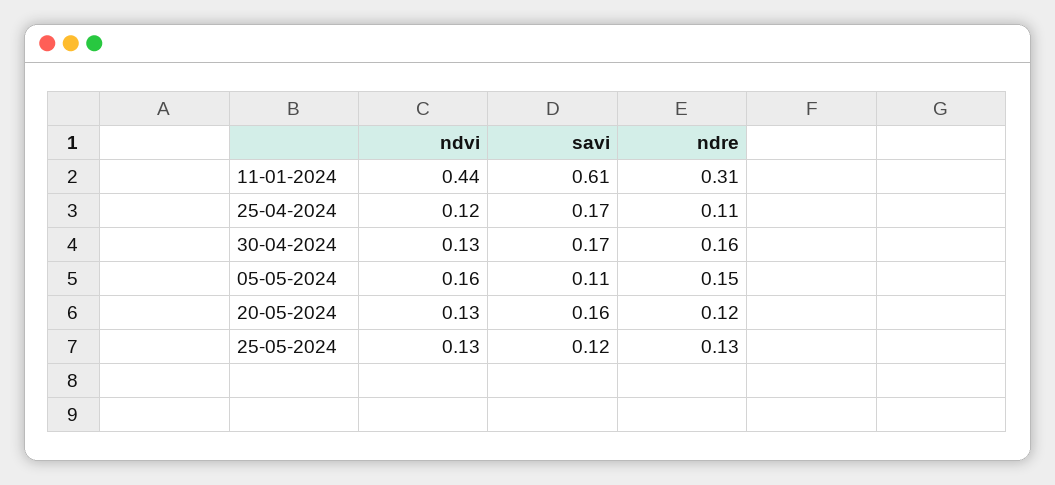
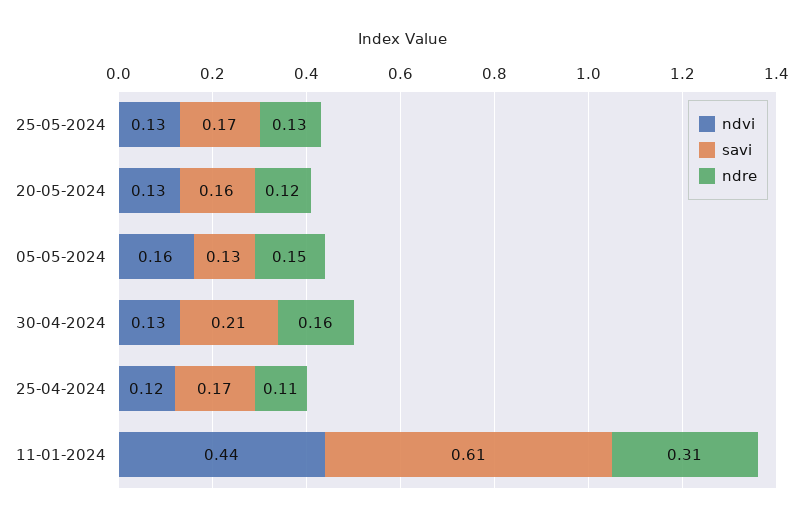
  {
    "ndvi": {
      "11-01-2024": 0.44,
      "25-04-2024": 0.12,
      "30-04-2024": 0.13,
      "05-05-2024": 0.16,
      "20-05-2024": 0.13,
      "25-05-2024": 0.13
    },
    "savi": {
      "11-01-2024": 0.61,
      "25-04-2024": 0.17,
-     "30-04-2024": 0.17,
+     "30-04-2024": 0.21,
-     "05-05-2024": 0.11,
+     "05-05-2024": 0.13,
      "20-05-2024": 0.16,
-     "25-05-2024": 0.12
+     "25-05-2024": 0.17
    },
    "ndre": {
      "11-01-2024": 0.31,
      "25-04-2024": 0.11,
      "30-04-2024": 0.16,
      "05-05-2024": 0.15,
      "20-05-2024": 0.12,
      "25-05-2024": 0.13
    }
  }

